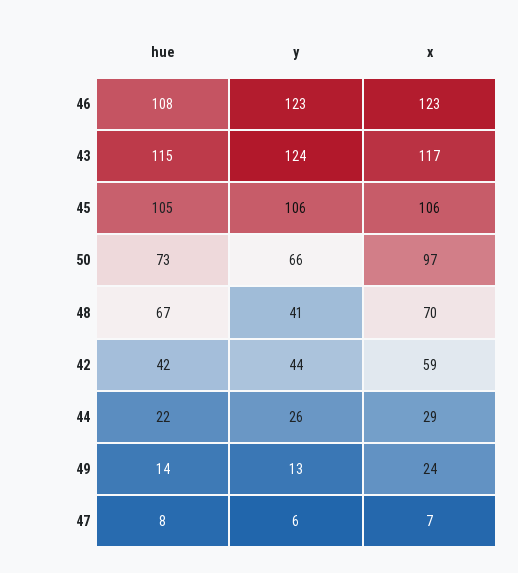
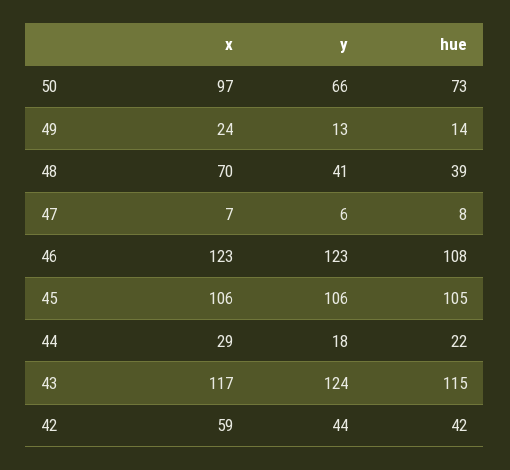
  {
    "hue": {
      "46": 108,
      "43": 115,
      "45": 105,
      "50": 73,
-     "48": 67,
+     "48": 39,
      "42": 42,
      "44": 22,
      "49": 14,
      "47": 8
    },
    "y": {
      "46": 123,
      "43": 124,
      "45": 106,
      "50": 66,
      "48": 41,
      "42": 44,
-     "44": 26,
+     "44": 18,
      "49": 13,
      "47": 6
    },
    "x": {
      "46": 123,
      "43": 117,
      "45": 106,
      "50": 97,
      "48": 70,
      "42": 59,
      "44": 29,
      "49": 24,
      "47": 7
    }
  }

